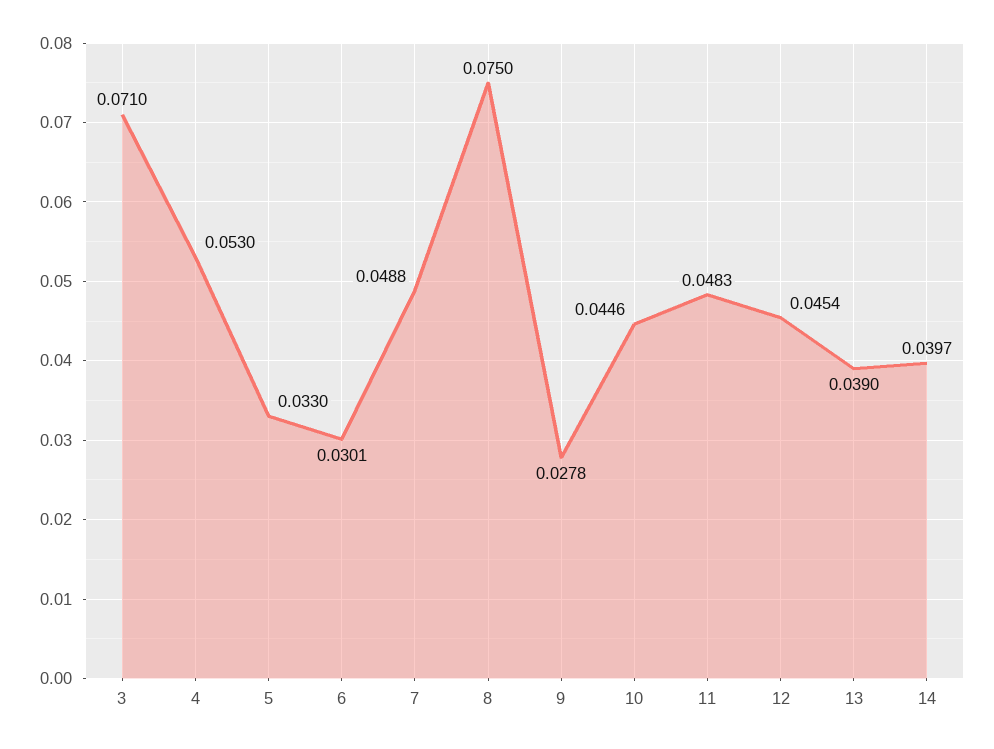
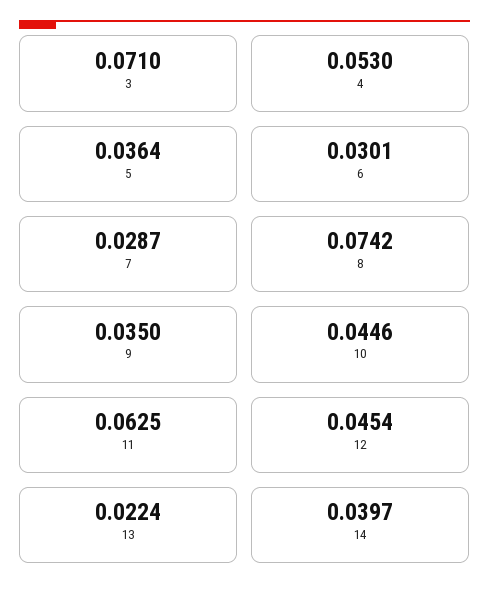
  {
    "3": 0.071,
    "4": 0.053,
-   "5": 0.033,
+   "5": 0.0364,
    "6": 0.0301,
-   "7": 0.0488,
+   "7": 0.0287,
-   "8": 0.075,
+   "8": 0.0742,
-   "9": 0.0278,
+   "9": 0.035,
    "10": 0.0446,
-   "11": 0.0483,
+   "11": 0.0625,
    "12": 0.0454,
-   "13": 0.039,
+   "13": 0.0224,
    "14": 0.0397
  }

